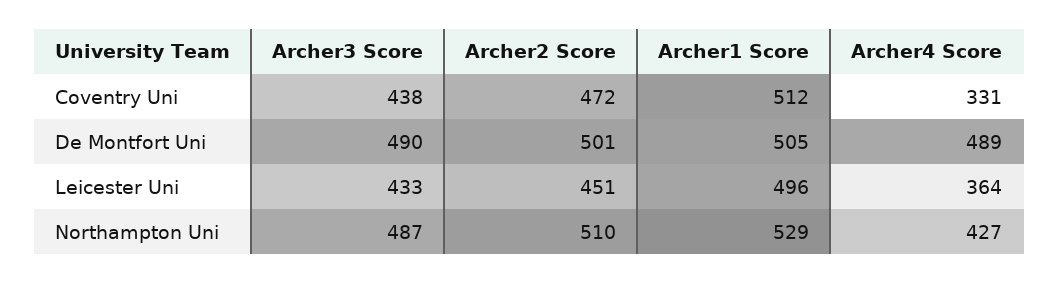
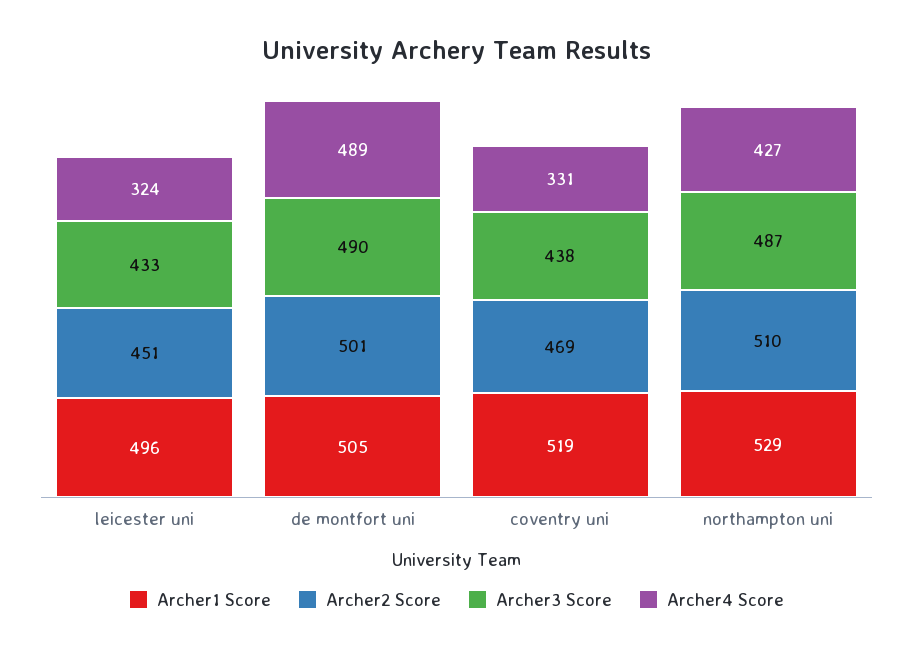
  {
    "Archer3 Score": {
      "Coventry Uni": 438,
      "De Montfort Uni": 490,
      "Leicester Uni": 433,
      "Northampton Uni": 487
    },
    "Archer2 Score": {
-     "Coventry Uni": 472,
+     "Coventry Uni": 469,
      "De Montfort Uni": 501,
      "Leicester Uni": 451,
      "Northampton Uni": 510
    },
    "Archer1 Score": {
-     "Coventry Uni": 512,
+     "Coventry Uni": 519,
      "De Montfort Uni": 505,
      "Leicester Uni": 496,
      "Northampton Uni": 529
    },
    "Archer4 Score": {
      "Coventry Uni": 331,
      "De Montfort Uni": 489,
-     "Leicester Uni": 364,
+     "Leicester Uni": 324,
      "Northampton Uni": 427
    }
  }

